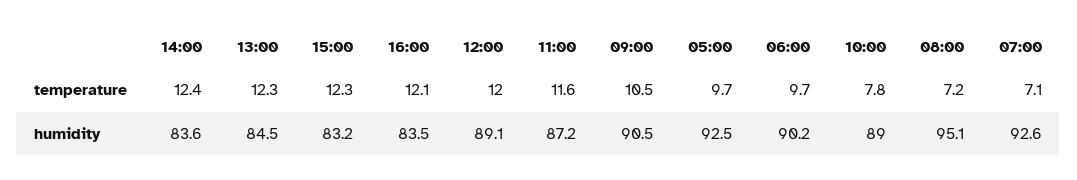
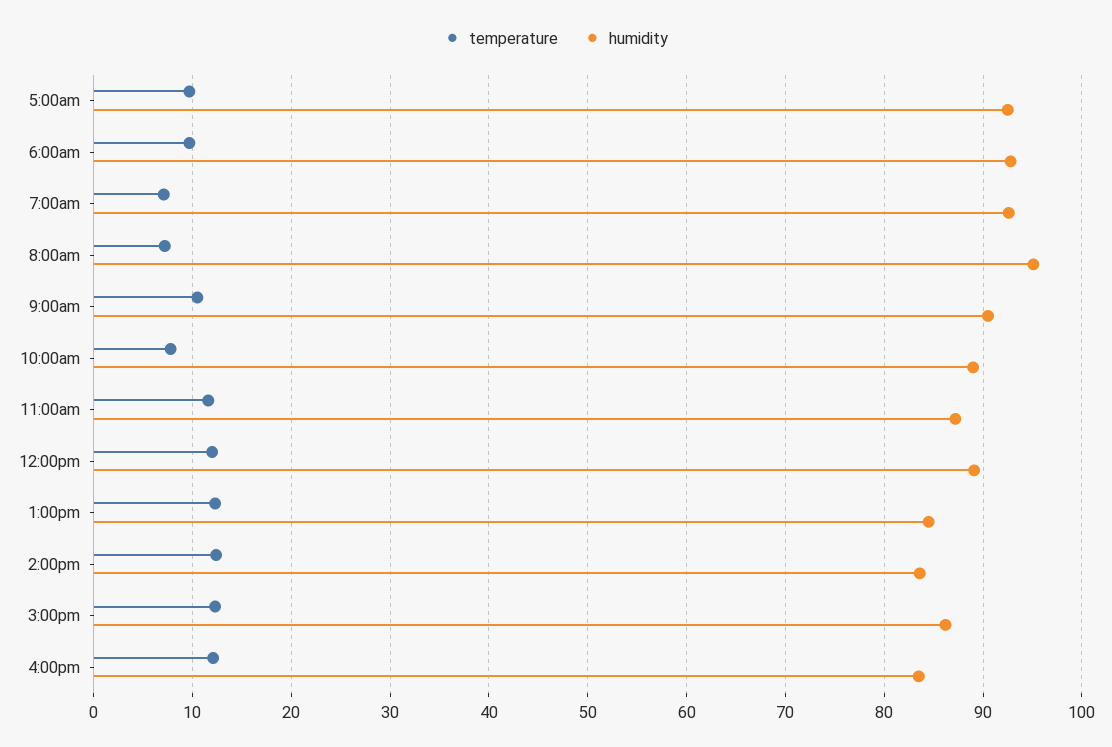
  {
    "temperature": {
      "14:00": 12.4,
      "13:00": 12.3,
      "15:00": 12.3,
      "16:00": 12.1,
      "12:00": 12,
      "11:00": 11.6,
      "09:00": 10.5,
      "05:00": 9.7,
      "06:00": 9.7,
      "10:00": 7.8,
      "08:00": 7.2,
      "07:00": 7.1
    },
    "humidity": {
      "14:00": 83.6,
      "13:00": 84.5,
-     "15:00": 83.2,
+     "15:00": 86,
      "16:00": 83.5,
      "12:00": 89.1,
      "11:00": 87.2,
      "09:00": 90.5,
      "05:00": 92.5,
-     "06:00": 90.2,
+     "06:00": 93,
      "10:00": 89,
      "08:00": 95.1,
      "07:00": 92.6
    }
  }

